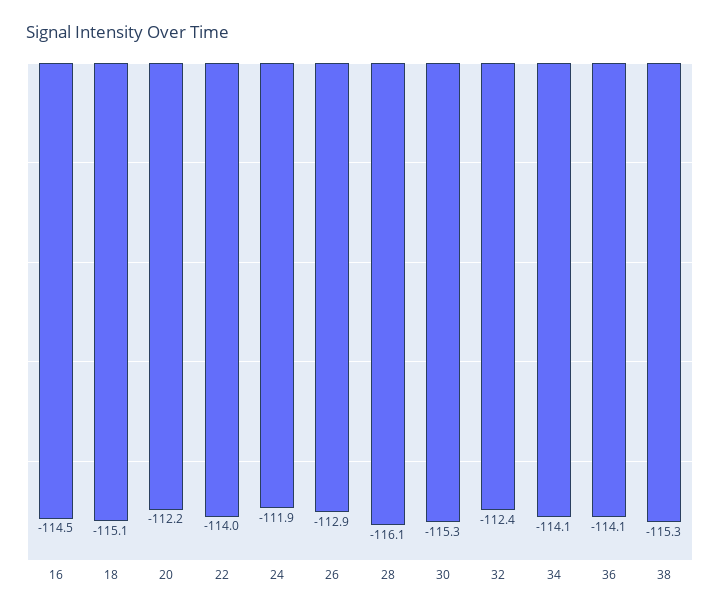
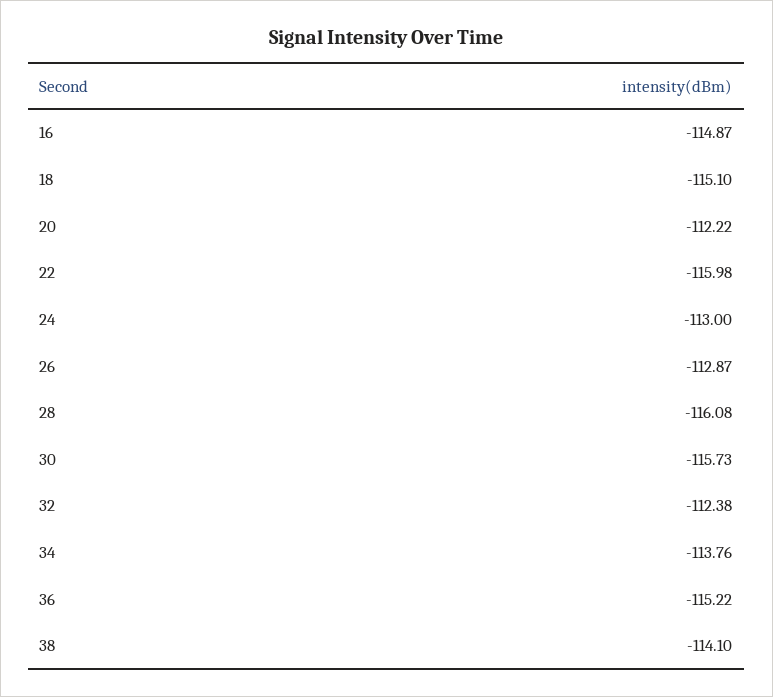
  {
-   "16": -114.5,
+   "16": -114.87,
    "18": -115.1,
    "20": -112.22,
-   "22": -114,
+   "22": -115.98,
-   "24": -111.9,
+   "24": -113,
    "26": -112.87,
    "28": -116.08,
-   "30": -115.3,
+   "30": -115.73,
    "32": -112.38,
-   "34": -114.1,
+   "34": -113.76,
-   "36": -114.1,
+   "36": -115.22,
-   "38": -115.3
+   "38": -114.1
  }

